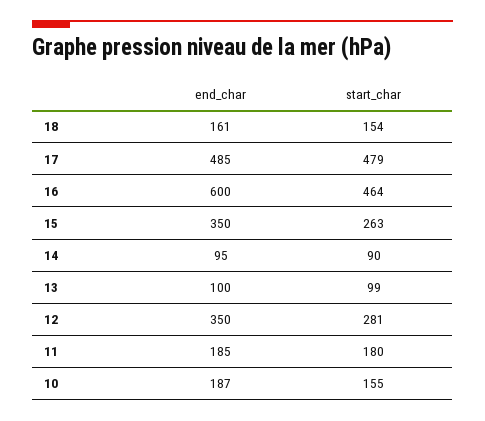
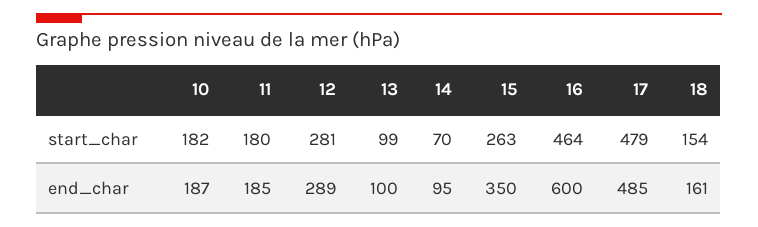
  {
    "end_char": {
      "18": 161,
      "17": 485,
      "16": 600,
      "15": 350,
      "14": 95,
      "13": 100,
-     "12": 350,
+     "12": 289,
      "11": 185,
      "10": 187
    },
    "start_char": {
      "18": 154,
      "17": 479,
      "16": 464,
      "15": 263,
-     "14": 90,
+     "14": 70,
      "13": 99,
      "12": 281,
      "11": 180,
-     "10": 155
+     "10": 182
    }
  }

